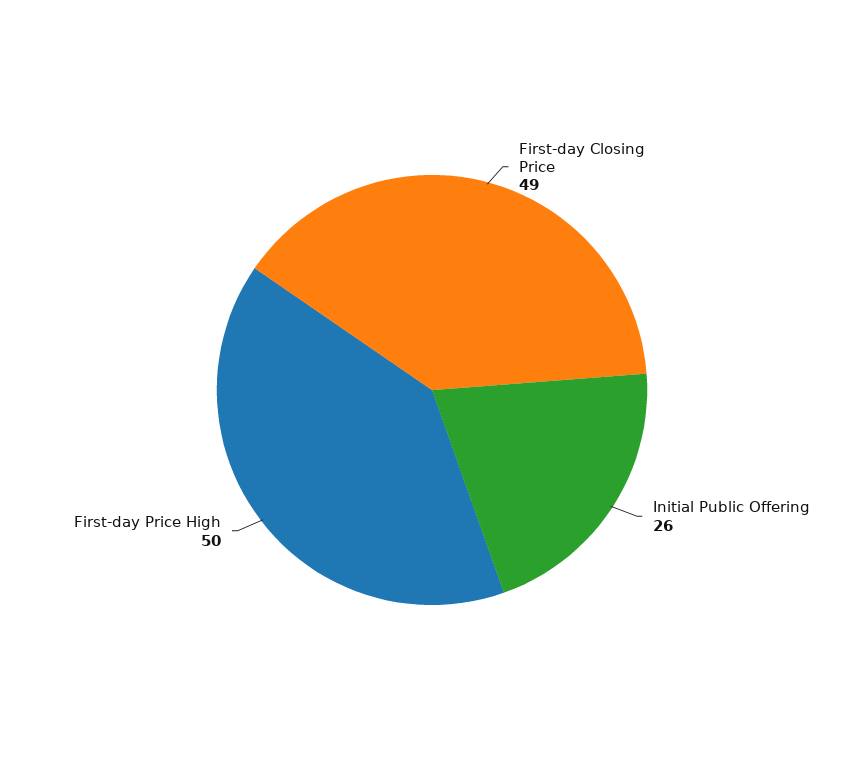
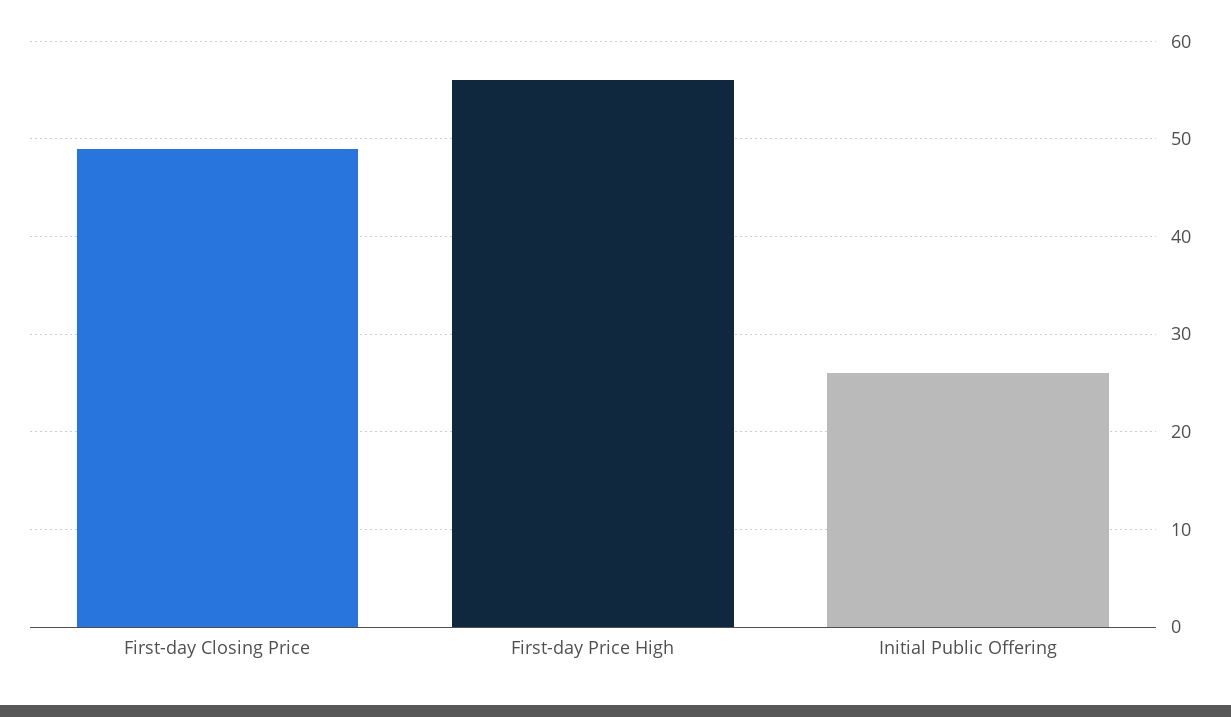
  {
    "First-day Closing Price": 49,
    "Initial Public Offering": 26,
-   "First-day Price High": 50
+   "First-day Price High": 56
  }

